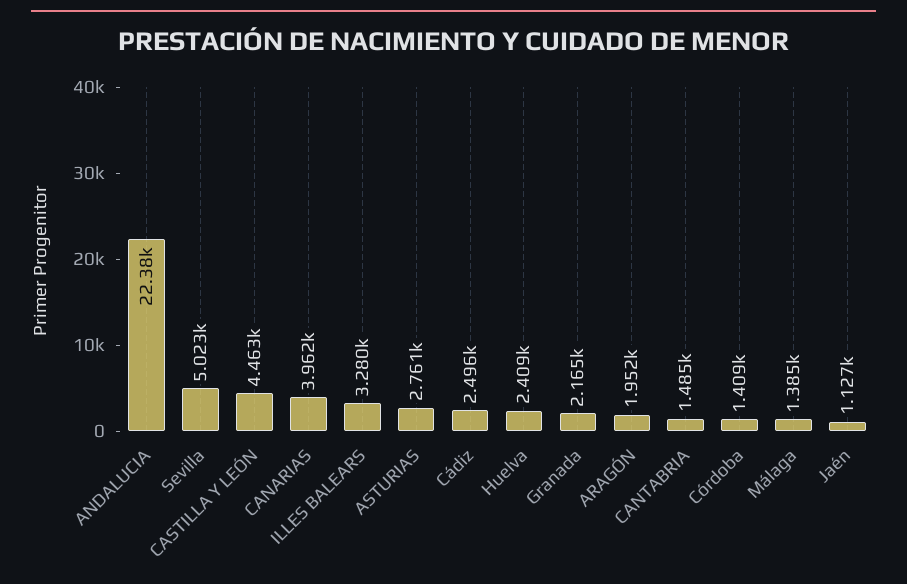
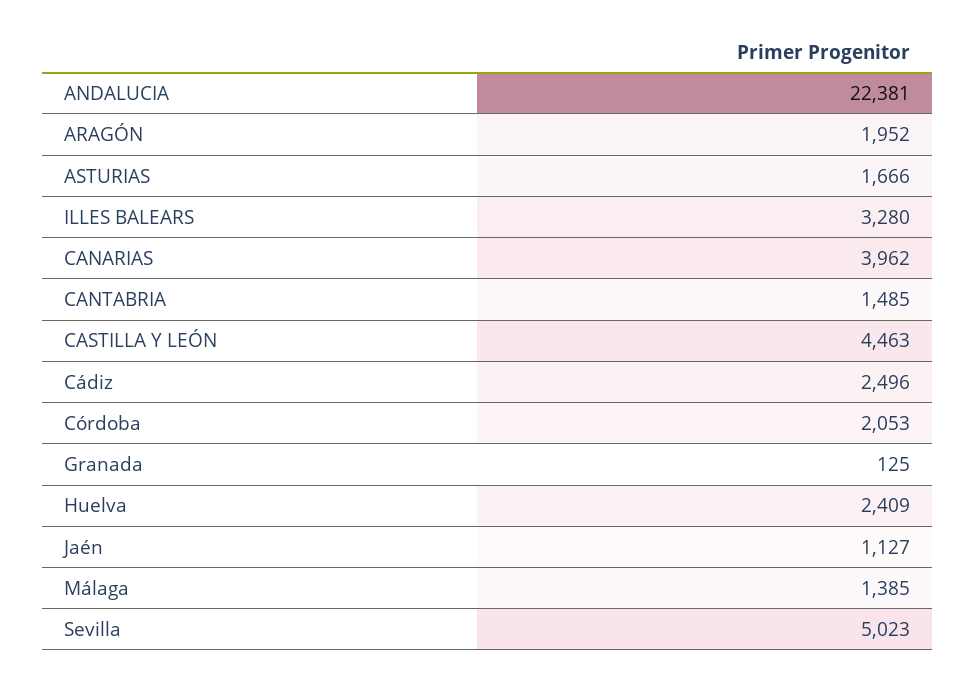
  {
    "ANDALUCIA": 22381,
    "Sevilla": 5023,
    "CASTILLA Y LEÓN": 4463,
    "CANARIAS": 3962,
    "ILLES BALEARS": 3280,
-   "ASTURIAS": 2761,
+   "ASTURIAS": 1666,
    "Cádiz": 2496,
    "Huelva": 2409,
-   "Granada": 2165,
+   "Granada": 125,
    "ARAGÓN": 1952,
    "CANTABRIA": 1485,
-   "Córdoba": 1409,
+   "Córdoba": 2053,
    "Málaga": 1385,
    "Jaén": 1127
  }

